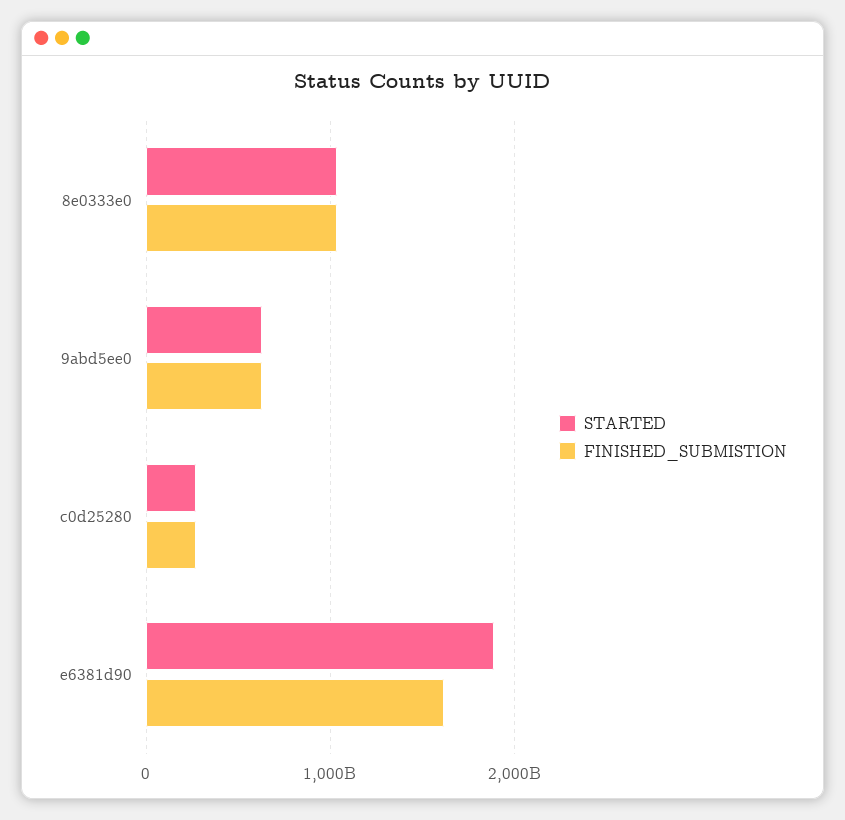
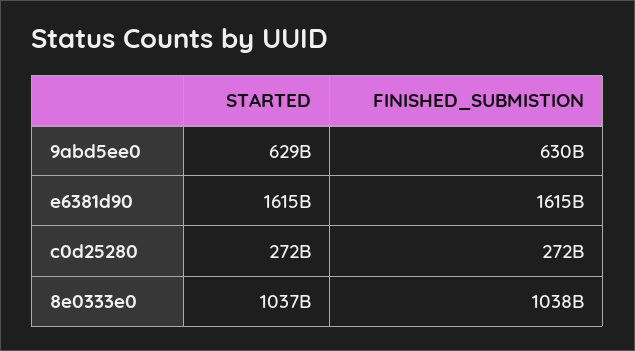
  {
    "STARTED": {
      "8e0333e0": 1037000000000,
      "9abd5ee0": 629000000000,
      "c0d25280": 272000000000,
-     "e6381d90": 1900000000000
+     "e6381d90": 1615000000000
    },
    "FINISHED_SUBMISTION": {
      "8e0333e0": 1038000000000,
      "9abd5ee0": 630000000000,
      "c0d25280": 272000000000,
      "e6381d90": 1615000000000
    }
  }

